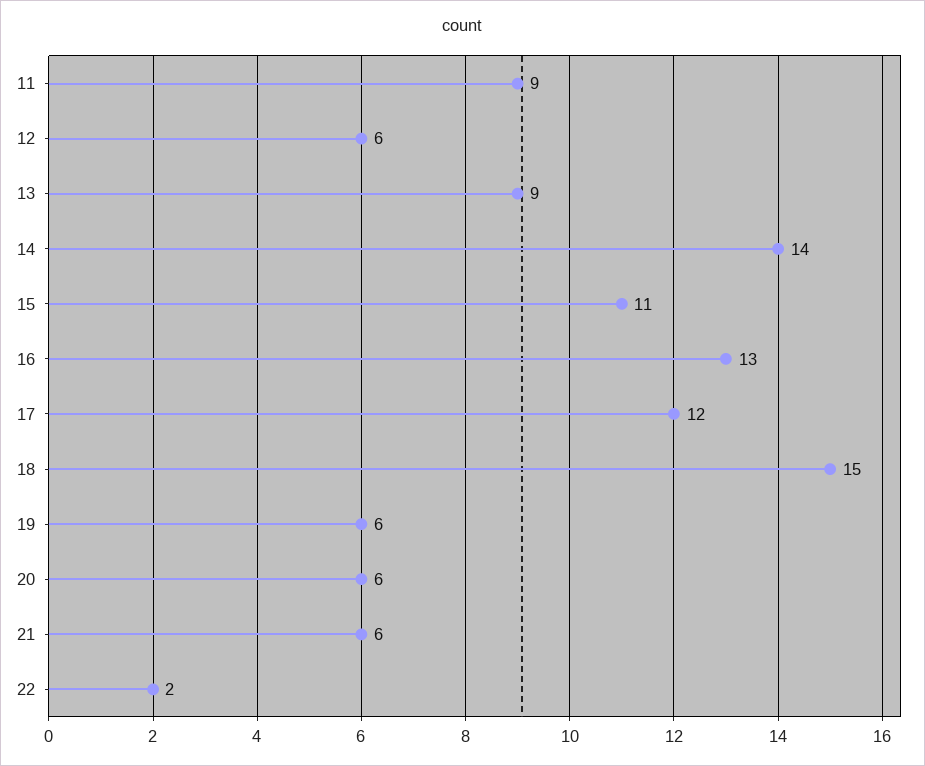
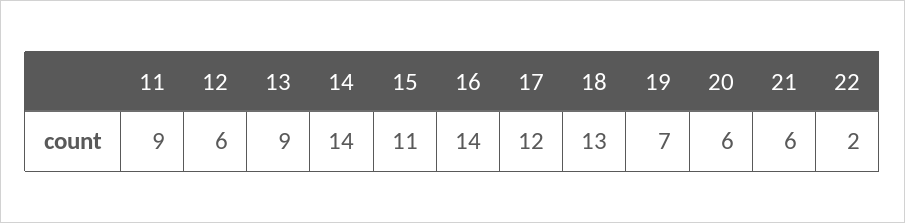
  {
    "11": 9,
    "12": 6,
    "13": 9,
    "14": 14,
    "15": 11,
-   "16": 13,
+   "16": 14,
    "17": 12,
-   "18": 15,
+   "18": 13,
-   "19": 6,
+   "19": 7,
    "20": 6,
    "21": 6,
    "22": 2
  }

